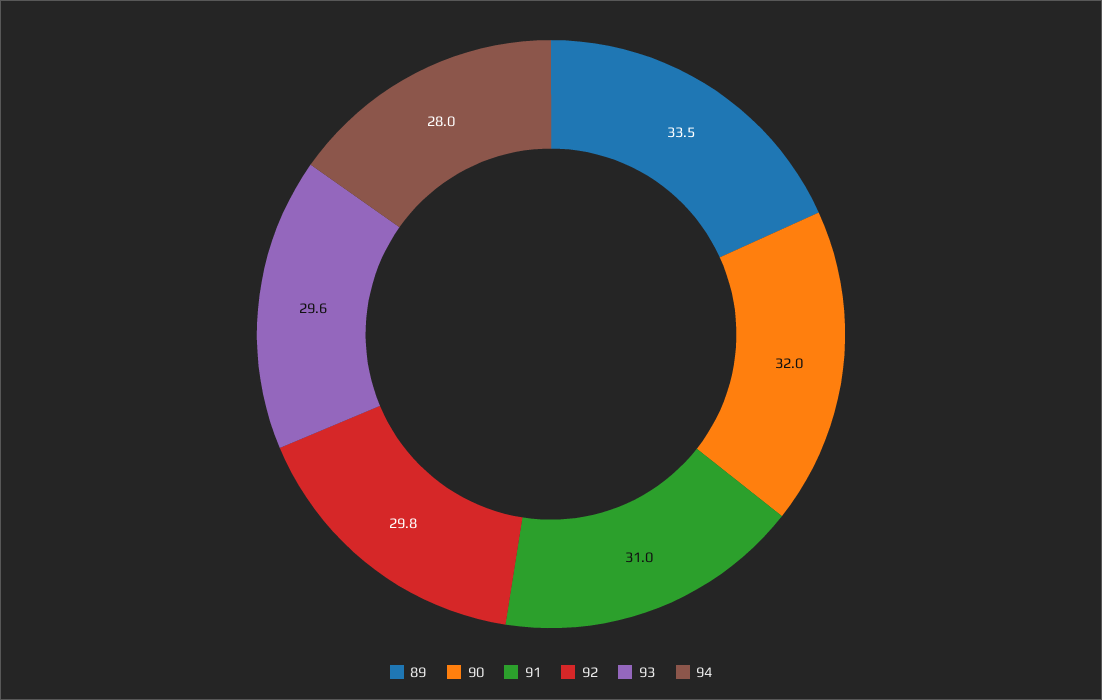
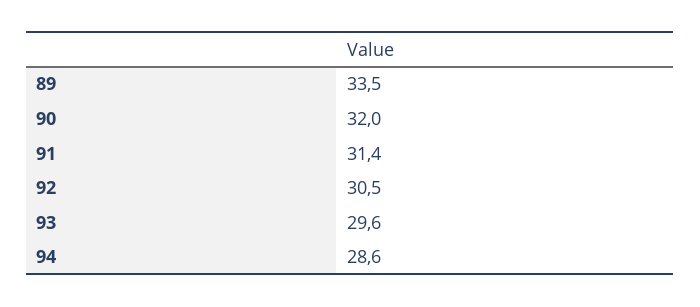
  {
    "89": 33.5,
    "90": 32,
-   "91": 31,
+   "91": 31.4,
-   "92": 29.8,
+   "92": 30.5,
    "93": 29.6,
-   "94": 28
+   "94": 28.6
  }

